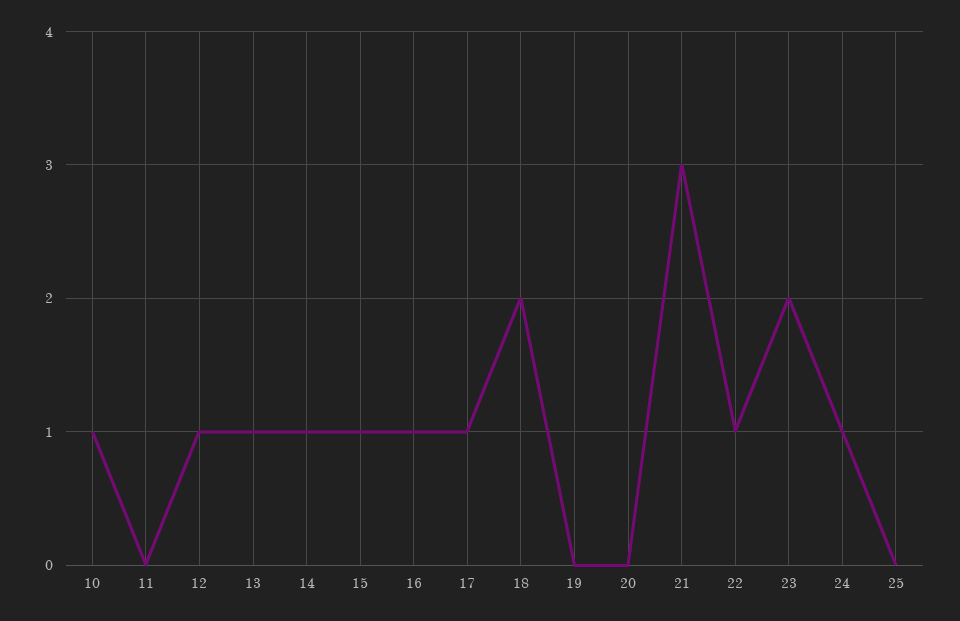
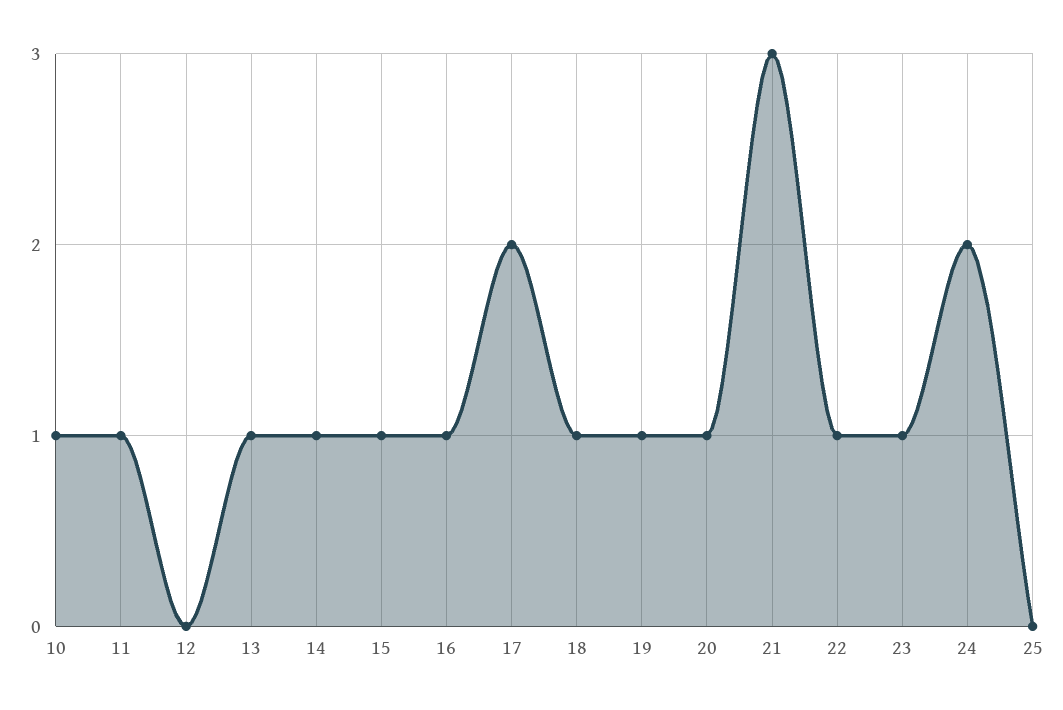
  {
    "10": 1,
-   "11": 0,
+   "11": 1,
-   "12": 1,
+   "12": 0,
    "13": 1,
    "14": 1,
    "15": 1,
    "16": 1,
-   "17": 1,
+   "17": 2,
-   "18": 2,
+   "18": 1,
-   "19": 0,
+   "19": 1,
-   "20": 0,
+   "20": 1,
    "21": 3,
    "22": 1,
-   "23": 2,
+   "23": 1,
-   "24": 1,
+   "24": 2,
    "25": 0
  }

